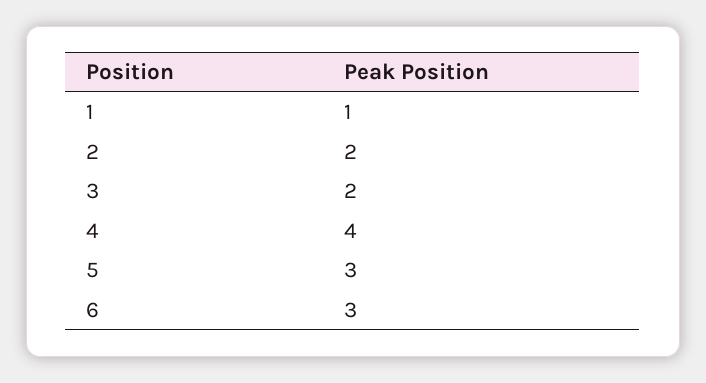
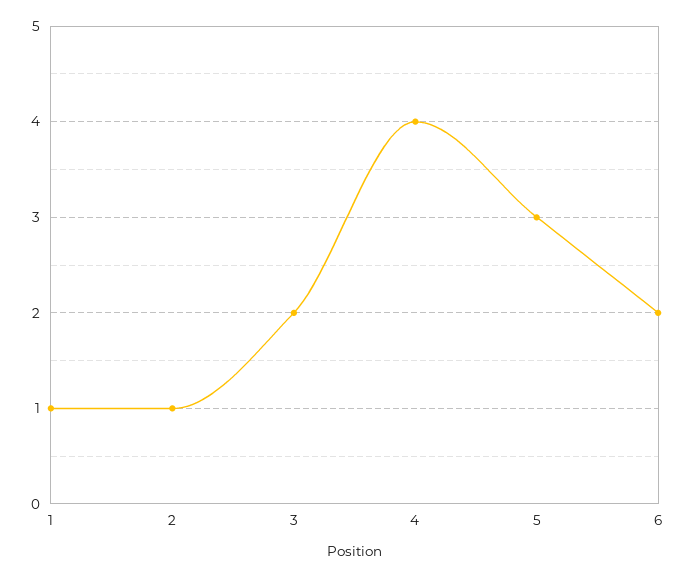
  {
    "1": 1,
-   "2": 2,
+   "2": 1,
    "3": 2,
    "4": 4,
    "5": 3,
-   "6": 3
+   "6": 2
  }

